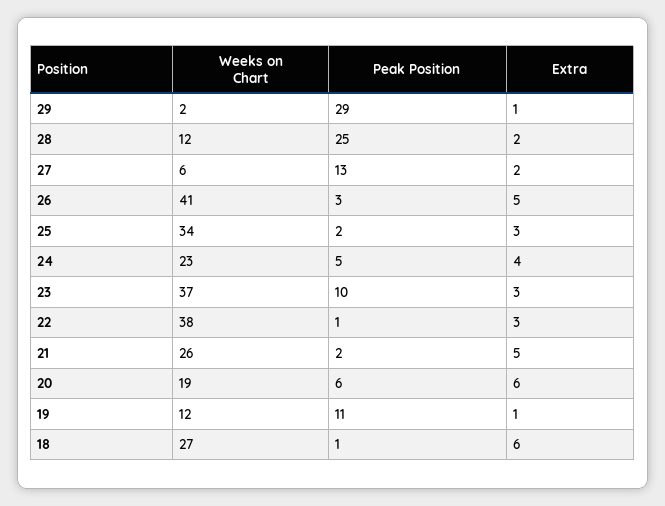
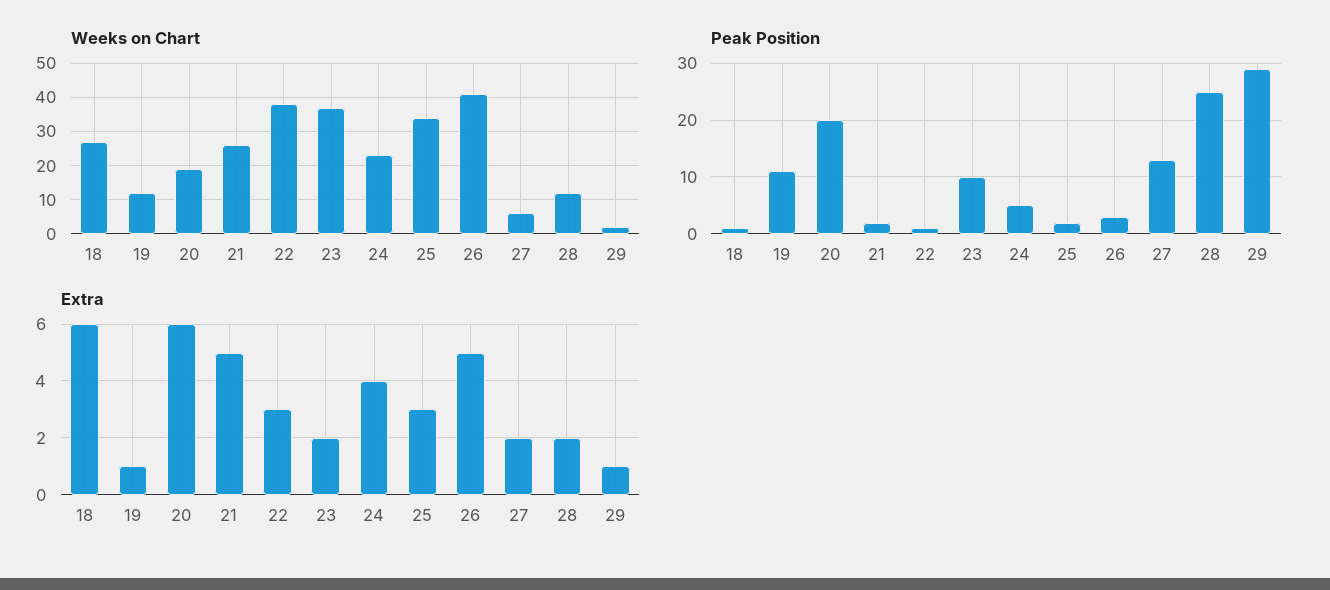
  {
    "Weeks on Chart": {
      "29": 2,
      "28": 12,
      "27": 6,
      "26": 41,
      "25": 34,
      "24": 23,
      "23": 37,
      "22": 38,
      "21": 26,
      "20": 19,
      "19": 12,
      "18": 27
    },
    "Peak Position": {
      "29": 29,
      "28": 25,
      "27": 13,
      "26": 3,
      "25": 2,
      "24": 5,
      "23": 10,
      "22": 1,
      "21": 2,
-     "20": 6,
+     "20": 20,
      "19": 11,
      "18": 1
    },
    "Extra": {
      "29": 1,
      "28": 2,
      "27": 2,
      "26": 5,
      "25": 3,
      "24": 4,
-     "23": 3,
+     "23": 2,
      "22": 3,
      "21": 5,
      "20": 6,
      "19": 1,
      "18": 6
    }
  }

